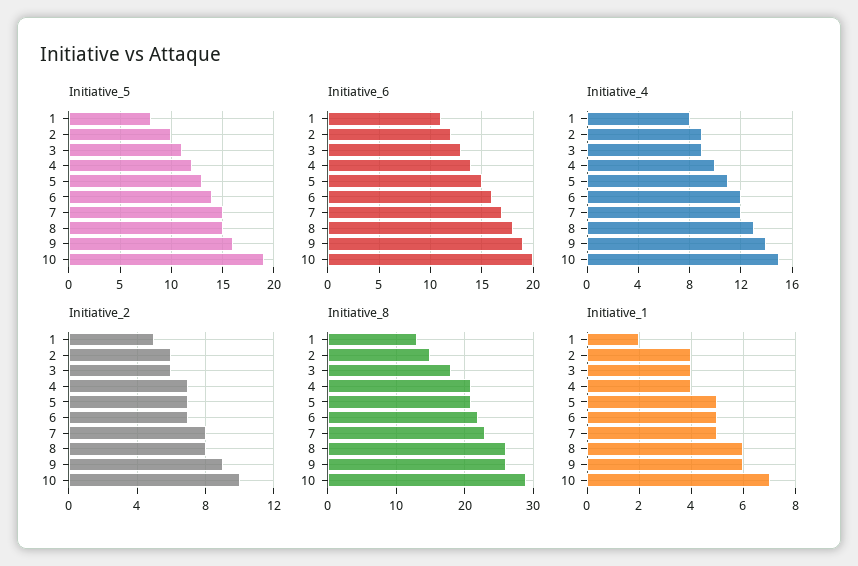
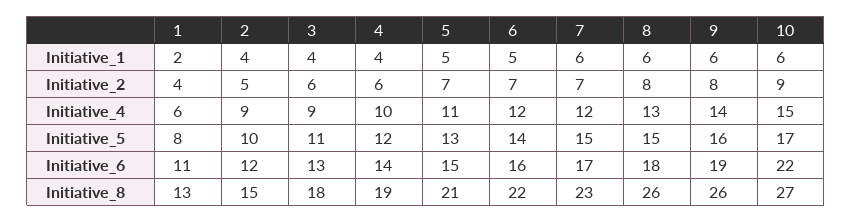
  {
    "Initiative_5": {
      "1": 8,
      "2": 10,
      "3": 11,
      "4": 12,
      "5": 13,
      "6": 14,
      "7": 15,
      "8": 15,
      "9": 16,
-     "10": 19
+     "10": 17
    },
    "Initiative_6": {
      "1": 11,
      "2": 12,
      "3": 13,
      "4": 14,
      "5": 15,
      "6": 16,
      "7": 17,
      "8": 18,
      "9": 19,
-     "10": 20
+     "10": 22
    },
    "Initiative_4": {
-     "1": 8,
+     "1": 6,
      "2": 9,
      "3": 9,
      "4": 10,
      "5": 11,
      "6": 12,
      "7": 12,
      "8": 13,
      "9": 14,
      "10": 15
    },
    "Initiative_2": {
-     "1": 5,
+     "1": 4,
-     "2": 6,
+     "2": 5,
      "3": 6,
-     "4": 7,
+     "4": 6,
      "5": 7,
      "6": 7,
-     "7": 8,
+     "7": 7,
      "8": 8,
-     "9": 9,
+     "9": 8,
-     "10": 10
+     "10": 9
    },
    "Initiative_8": {
      "1": 13,
      "2": 15,
      "3": 18,
-     "4": 21,
+     "4": 19,
      "5": 21,
      "6": 22,
      "7": 23,
      "8": 26,
      "9": 26,
-     "10": 29
+     "10": 27
    },
    "Initiative_1": {
      "1": 2,
      "2": 4,
      "3": 4,
      "4": 4,
      "5": 5,
      "6": 5,
-     "7": 5,
+     "7": 6,
      "8": 6,
      "9": 6,
-     "10": 7
+     "10": 6
    }
  }

